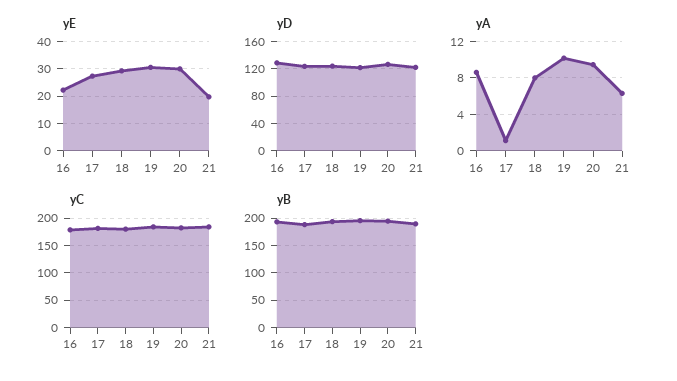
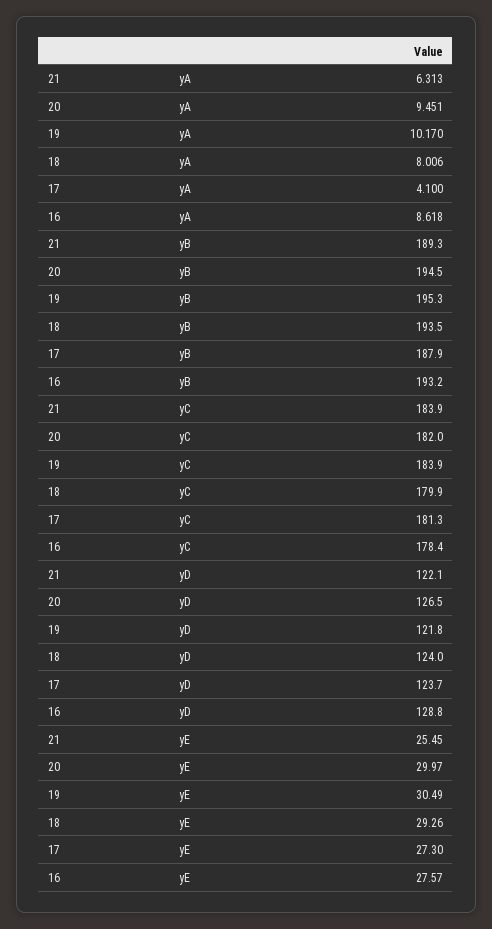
  {
    "yE": {
-     "16": 22.5,
+     "16": 27.57,
      "17": 27.3,
      "18": 29.26,
      "19": 30.49,
      "20": 29.97,
-     "21": 20
+     "21": 25.45
    },
    "yD": {
      "16": 128.8,
      "17": 123.7,
      "18": 124,
      "19": 121.8,
      "20": 126.5,
      "21": 122.1
    },
    "yA": {
      "16": 8.618,
-     "17": 1,
+     "17": 4.1,
      "18": 8.006,
      "19": 10.17,
      "20": 9.451,
      "21": 6.313
    },
    "yC": {
      "16": 178.4,
      "17": 181.3,
      "18": 179.9,
      "19": 183.9,
      "20": 182,
      "21": 183.9
    },
    "yB": {
      "16": 193.2,
      "17": 187.9,
      "18": 193.5,
      "19": 195.3,
      "20": 194.5,
      "21": 189.3
    }
  }

